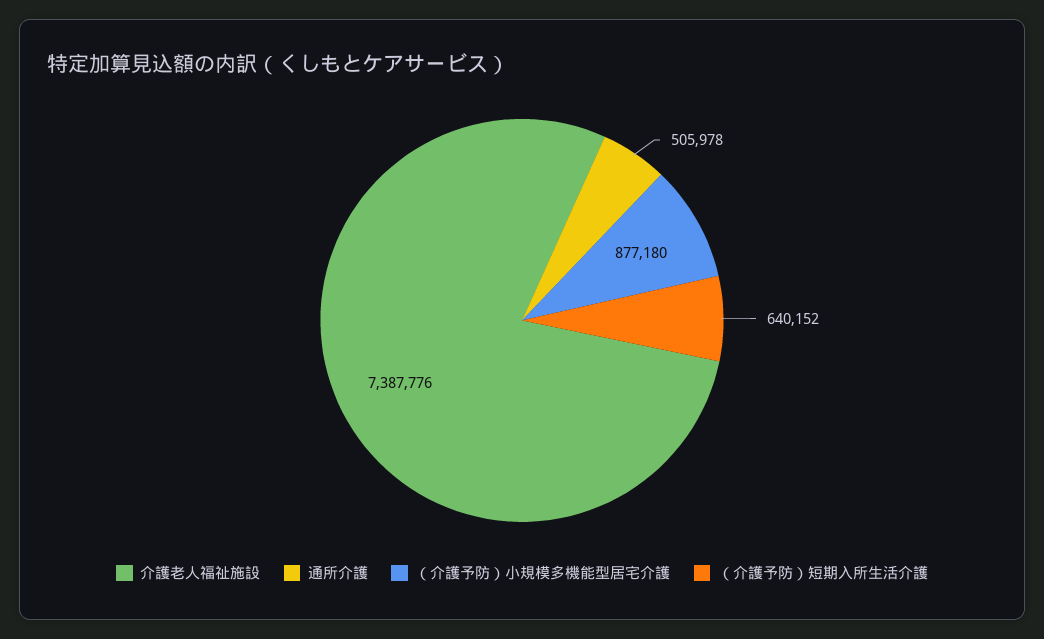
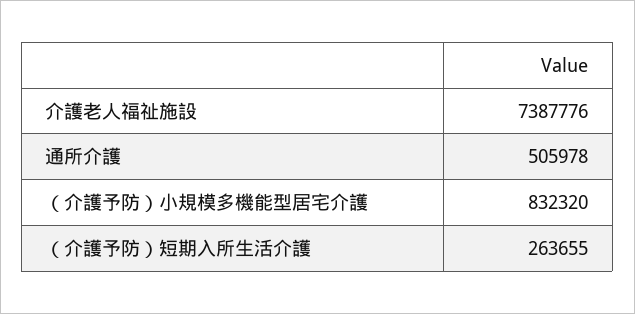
  {
    "介護老人福祉施設": 7387776,
    "通所介護": 505978,
-   "（介護予防）小規模多機能型居宅介護": 877180,
+   "（介護予防）小規模多機能型居宅介護": 832320,
-   "（介護予防）短期入所生活介護": 640152
+   "（介護予防）短期入所生活介護": 263655
  }

